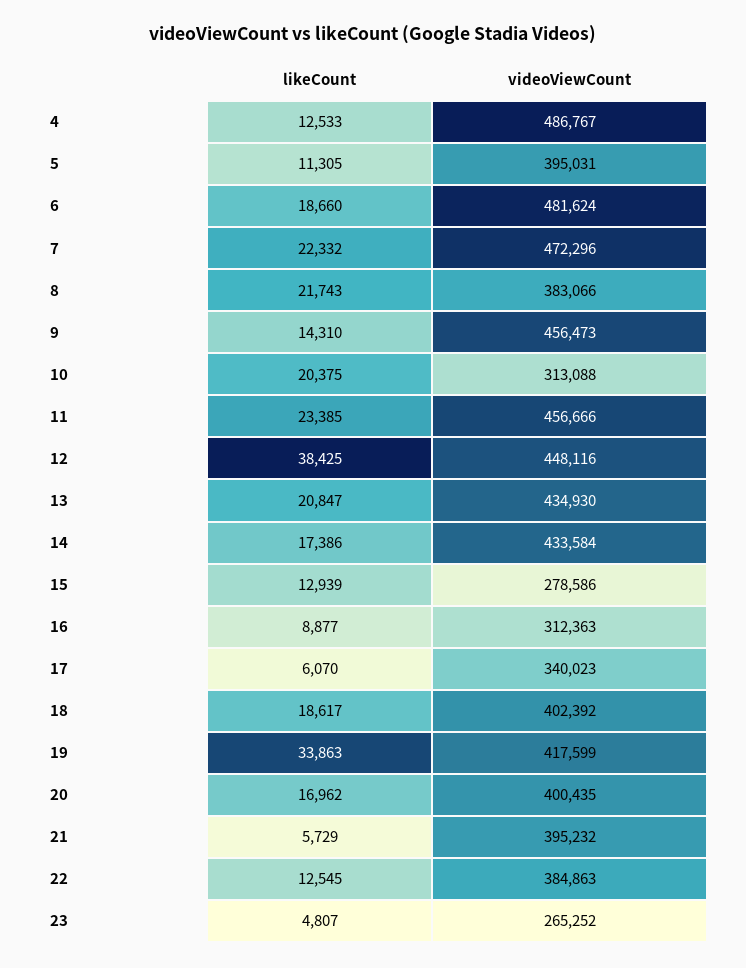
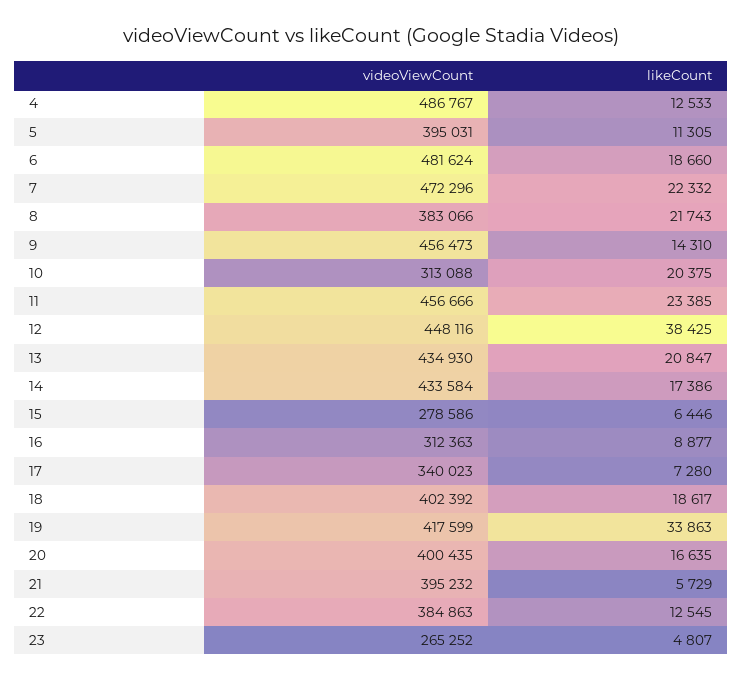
  {
    "likeCount": {
      "4": 12533,
      "5": 11305,
      "6": 18660,
      "7": 22332,
      "8": 21743,
      "9": 14310,
      "10": 20375,
      "11": 23385,
      "12": 38425,
      "13": 20847,
      "14": 17386,
-     "15": 12939,
+     "15": 6446,
      "16": 8877,
-     "17": 6070,
+     "17": 7280,
      "18": 18617,
      "19": 33863,
-     "20": 16962,
+     "20": 16635,
      "21": 5729,
      "22": 12545,
      "23": 4807
    },
    "videoViewCount": {
      "4": 486767,
      "5": 395031,
      "6": 481624,
      "7": 472296,
      "8": 383066,
      "9": 456473,
      "10": 313088,
      "11": 456666,
      "12": 448116,
      "13": 434930,
      "14": 433584,
      "15": 278586,
      "16": 312363,
      "17": 340023,
      "18": 402392,
      "19": 417599,
      "20": 400435,
      "21": 395232,
      "22": 384863,
      "23": 265252
    }
  }

